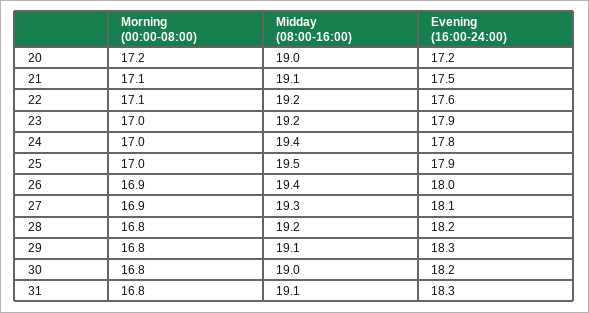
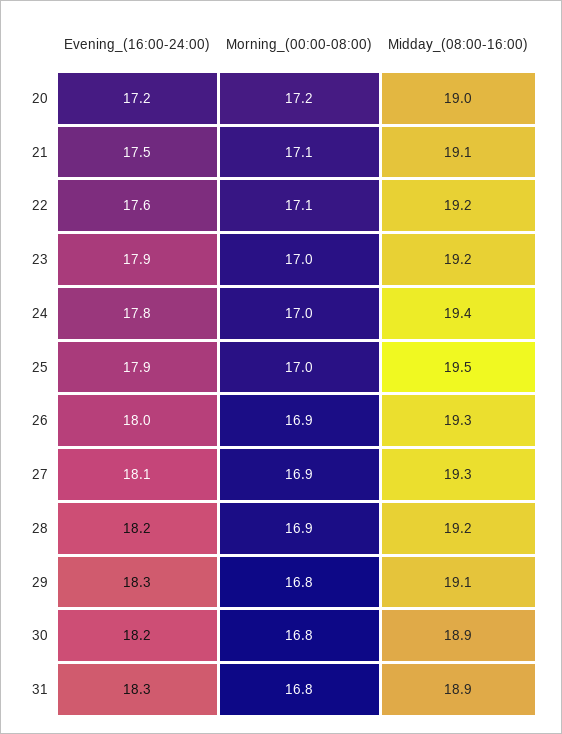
  {
    "Morning (00:00-08:00)": {
      "20": 17.2,
      "21": 17.1,
      "22": 17.1,
      "23": 17,
      "24": 17,
      "25": 17,
      "26": 16.9,
      "27": 16.9,
-     "28": 16.8,
+     "28": 16.9,
      "29": 16.8,
      "30": 16.8,
      "31": 16.8
    },
    "Midday (08:00-16:00)": {
      "20": 19,
      "21": 19.1,
      "22": 19.2,
      "23": 19.2,
      "24": 19.4,
      "25": 19.5,
-     "26": 19.4,
+     "26": 19.3,
      "27": 19.3,
      "28": 19.2,
      "29": 19.1,
-     "30": 19,
+     "30": 18.9,
-     "31": 19.1
+     "31": 18.9
    },
    "Evening (16:00-24:00)": {
      "20": 17.2,
      "21": 17.5,
      "22": 17.6,
      "23": 17.9,
      "24": 17.8,
      "25": 17.9,
      "26": 18,
      "27": 18.1,
      "28": 18.2,
      "29": 18.3,
      "30": 18.2,
      "31": 18.3
    }
  }

